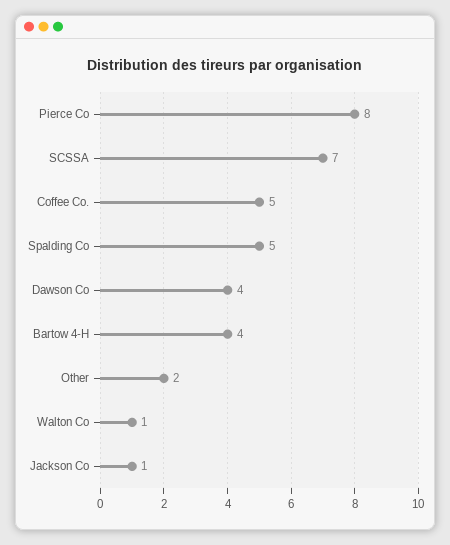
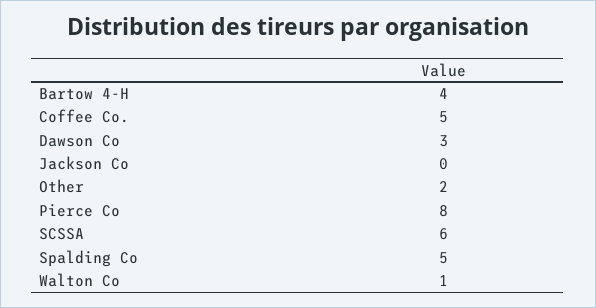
  {
    "Pierce Co": 8,
-   "SCSSA": 7,
+   "SCSSA": 6,
    "Coffee Co.": 5,
    "Spalding Co": 5,
-   "Dawson Co": 4,
+   "Dawson Co": 3,
    "Bartow 4-H": 4,
    "Other": 2,
    "Walton Co": 1,
-   "Jackson Co": 1
+   "Jackson Co": 0
  }

